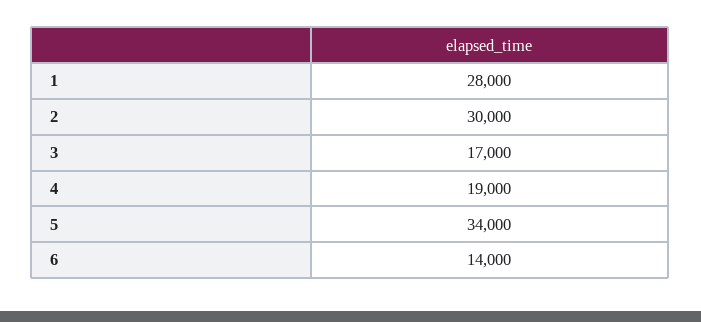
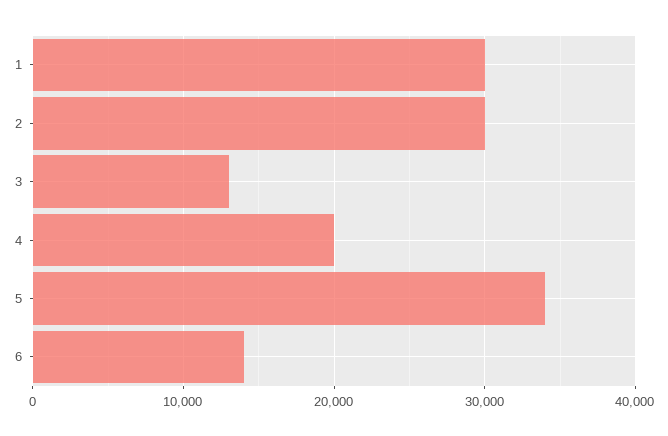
  {
-   "1": 28000,
+   "1": 30000,
    "2": 30000,
-   "3": 17000,
+   "3": 13000,
-   "4": 19000,
+   "4": 20000,
    "5": 34000,
    "6": 14000
  }

